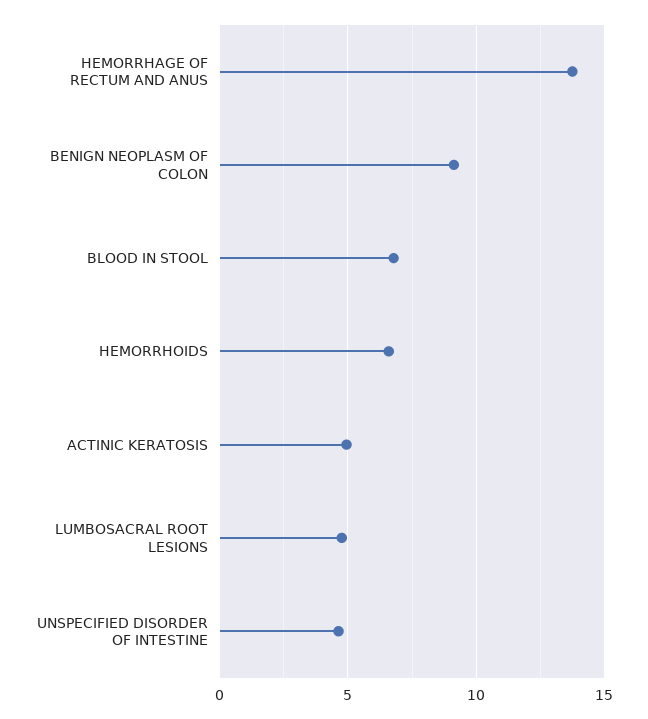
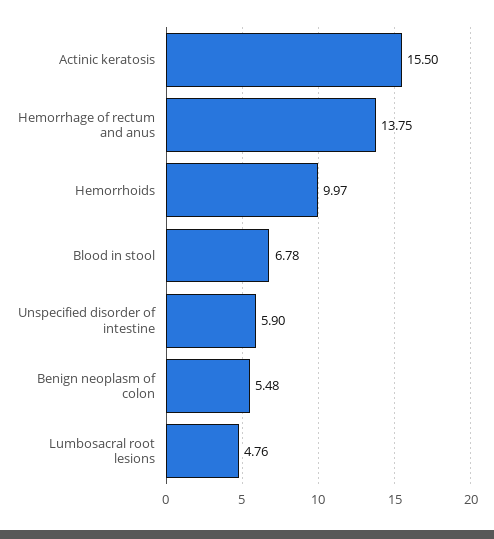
  {
    "HEMORRHAGE OF RECTUM AND ANUS": 13.75,
-   "BENIGN NEOPLASM OF COLON": 9,
+   "BENIGN NEOPLASM OF COLON": 5.48,
    "BLOOD IN STOOL": 6.78,
-   "HEMORRHOIDS": 6.5,
+   "HEMORRHOIDS": 9.97,
-   "ACTINIC KERATOSIS": 5,
+   "ACTINIC KERATOSIS": 15.5,
    "LUMBOSACRAL ROOT LESIONS": 4.76,
-   "UNSPECIFIED DISORDER OF INTESTINE": 4.5
+   "UNSPECIFIED DISORDER OF INTESTINE": 5.9
  }

